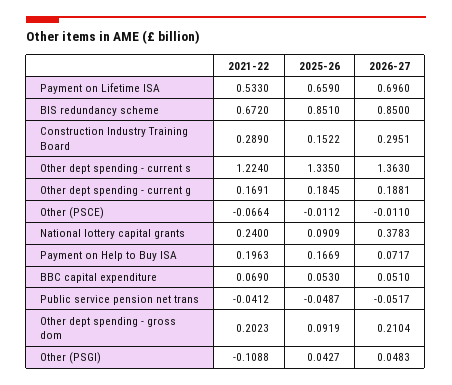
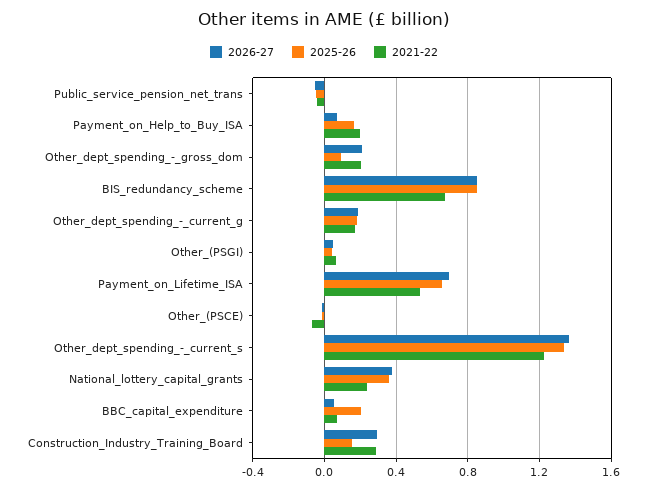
  {
    "2021-22": {
      "Payment on Lifetime ISA": 0.533,
      "BIS redundancy scheme": 0.672,
      "Construction Industry Training Board": 0.289,
      "Other dept spending - current s": 1.224,
      "Other dept spending - current g": 0.1691,
      "Other (PSCE)": -0.0664,
      "National lottery capital grants": 0.24,
      "Payment on Help to Buy ISA": 0.1963,
      "BBC capital expenditure": 0.069,
      "Public service pension net trans": -0.0412,
      "Other dept spending - gross dom": 0.2023,
-     "Other (PSGI)": -0.1088
+     "Other (PSGI)": 0.05
    },
    "2025-26": {
      "Payment on Lifetime ISA": 0.659,
      "BIS redundancy scheme": 0.851,
      "Construction Industry Training Board": 0.1522,
      "Other dept spending - current s": 1.335,
      "Other dept spending - current g": 0.1845,
      "Other (PSCE)": -0.0112,
-     "National lottery capital grants": 0.0909,
+     "National lottery capital grants": 0.35,
      "Payment on Help to Buy ISA": 0.1669,
-     "BBC capital expenditure": 0.053,
+     "BBC capital expenditure": 0.2,
      "Public service pension net trans": -0.0487,
      "Other dept spending - gross dom": 0.0919,
      "Other (PSGI)": 0.0427
    },
    "2026-27": {
      "Payment on Lifetime ISA": 0.696,
      "BIS redundancy scheme": 0.85,
      "Construction Industry Training Board": 0.2951,
      "Other dept spending - current s": 1.363,
      "Other dept spending - current g": 0.1881,
      "Other (PSCE)": -0.011,
      "National lottery capital grants": 0.3783,
      "Payment on Help to Buy ISA": 0.0717,
      "BBC capital expenditure": 0.051,
      "Public service pension net trans": -0.0517,
      "Other dept spending - gross dom": 0.2104,
      "Other (PSGI)": 0.0483
    }
  }

